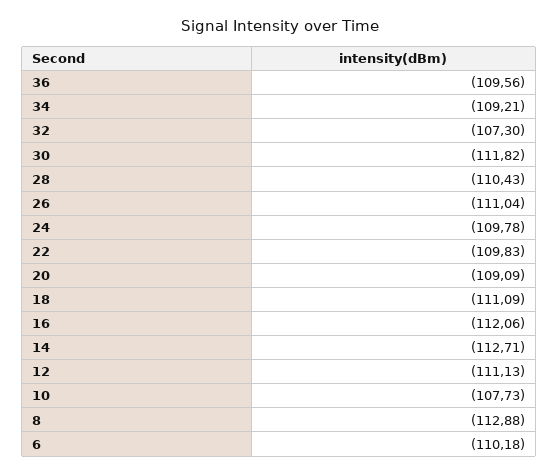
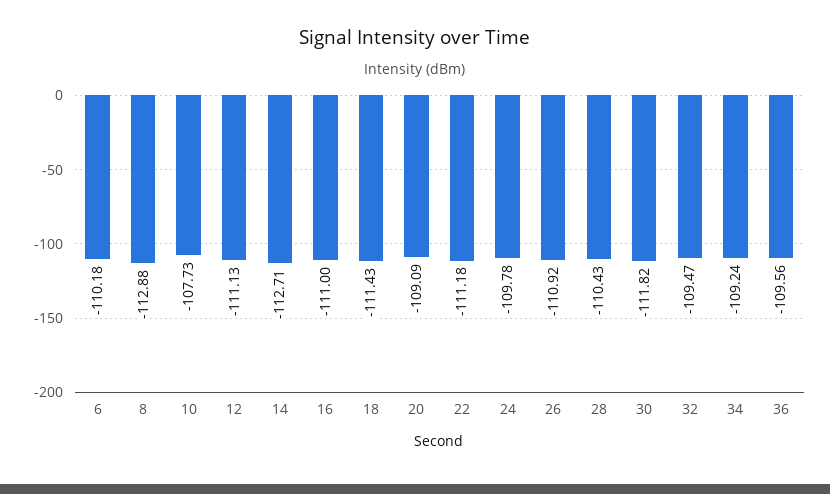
  {
    "36": -109.56,
-   "34": -109.21,
+   "34": -109.24,
-   "32": -107.3,
+   "32": -109.47,
    "30": -111.82,
    "28": -110.43,
-   "26": -111.04,
+   "26": -110.92,
    "24": -109.78,
-   "22": -109.83,
+   "22": -111.18,
    "20": -109.09,
-   "18": -111.09,
+   "18": -111.43,
-   "16": -112.06,
+   "16": -111,
    "14": -112.71,
    "12": -111.13,
    "10": -107.73,
    "8": -112.88,
    "6": -110.18
  }

